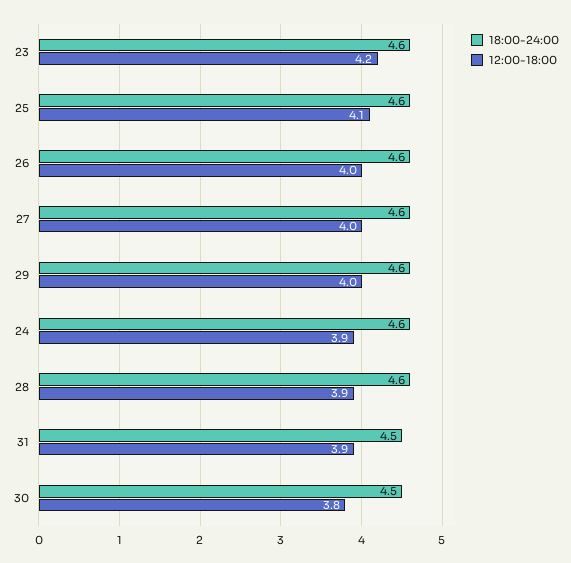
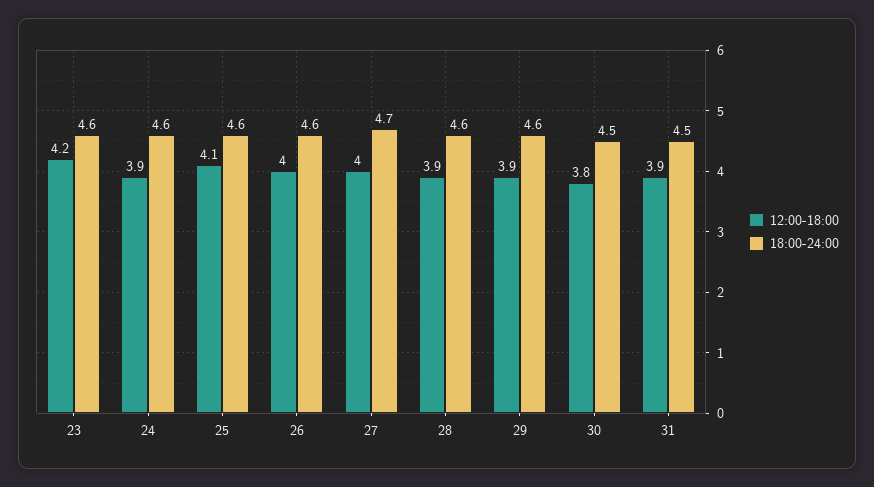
  {
    "18:00-24:00": {
      "23": 4.6,
      "25": 4.6,
      "26": 4.6,
-     "27": 4.6,
+     "27": 4.7,
      "29": 4.6,
      "24": 4.6,
      "28": 4.6,
      "31": 4.5,
      "30": 4.5
    },
    "12:00-18:00": {
      "23": 4.2,
      "25": 4.1,
      "26": 4,
      "27": 4,
-     "29": 4,
+     "29": 3.9,
      "24": 3.9,
      "28": 3.9,
      "31": 3.9,
      "30": 3.8
    }
  }

